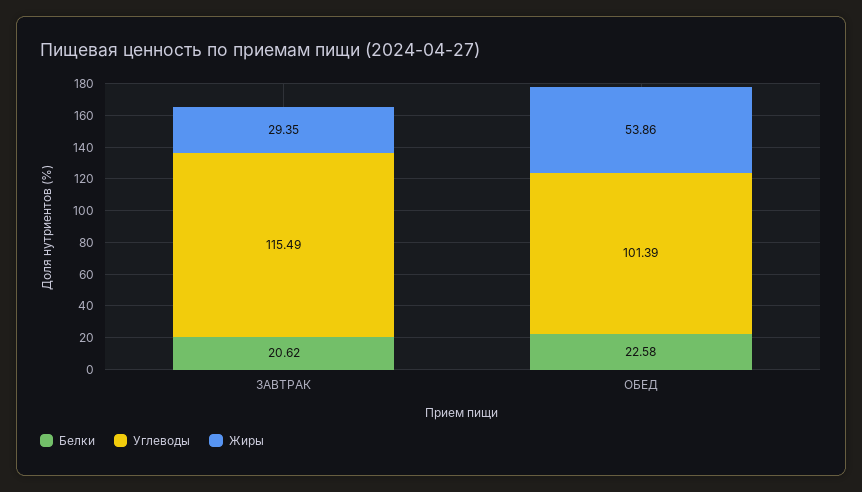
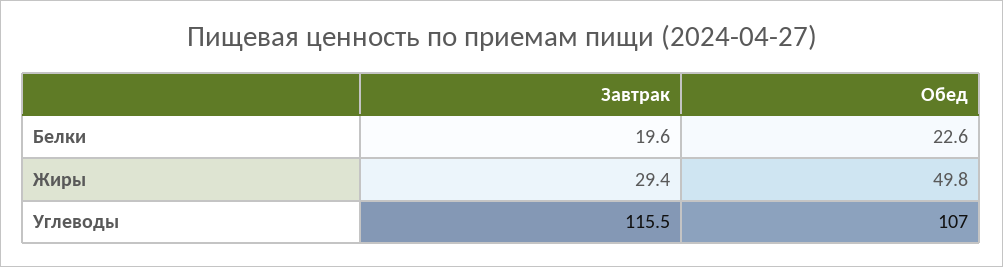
  {
    "Белки": {
-     "ЗАВТРАК": 20.62,
+     "ЗАВТРАК": 19.6,
      "ОБЕД": 22.58
    },
    "Углеводы": {
      "ЗАВТРАК": 115.49,
-     "ОБЕД": 101.39
+     "ОБЕД": 107
    },
    "Жиры": {
      "ЗАВТРАК": 29.35,
-     "ОБЕД": 53.86
+     "ОБЕД": 49.8
    }
  }

